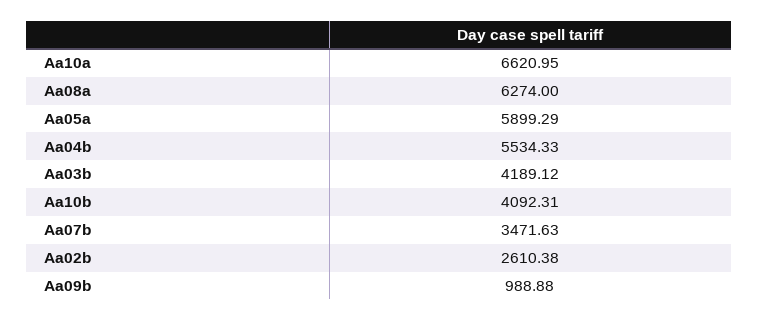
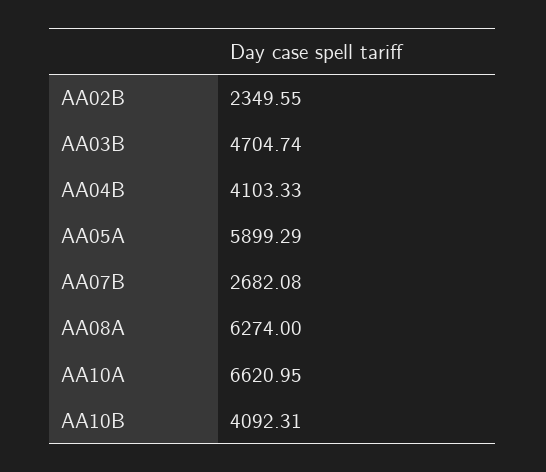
  {
    "Aa10a": 6620.95,
    "Aa08a": 6274,
    "Aa05a": 5899.29,
-   "Aa04b": 5534.33,
+   "Aa04b": 4103.33,
-   "Aa03b": 4189.12,
+   "Aa03b": 4704.74,
    "Aa10b": 4092.31,
-   "Aa07b": 3471.63,
+   "Aa07b": 2682.08,
-   "Aa02b": 2610.38,
+   "Aa02b": 2349.55
-   "Aa09b": 988.88
  }

